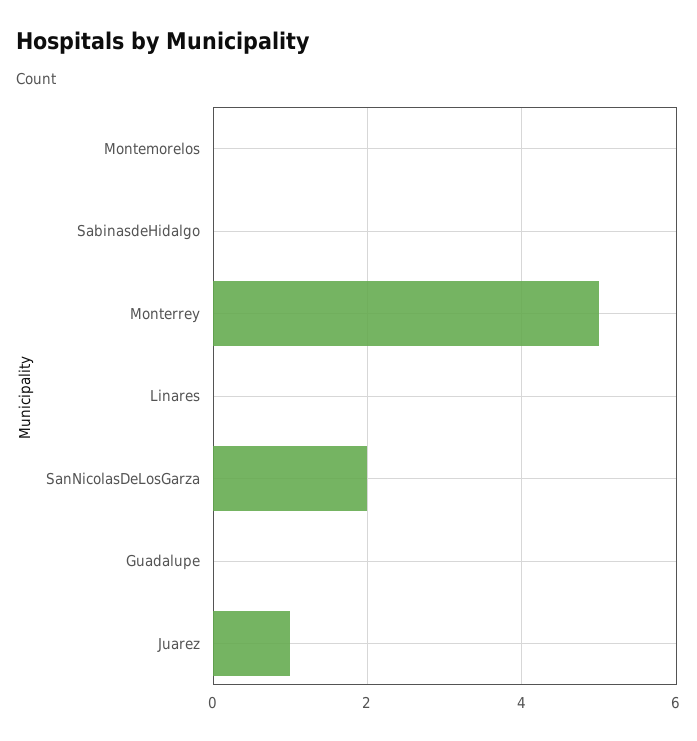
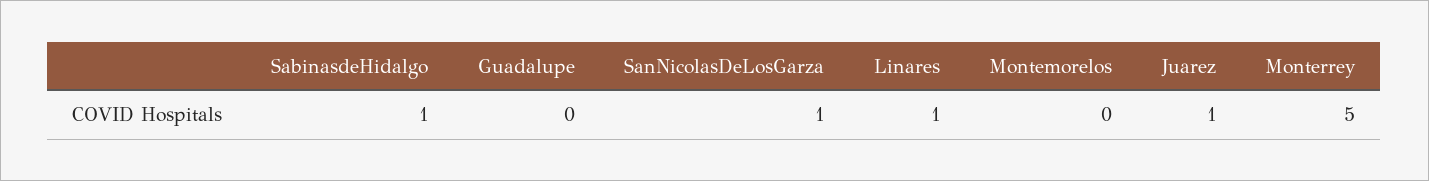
  {
    "Montemorelos": 0,
-   "SabinasdeHidalgo": 0,
+   "SabinasdeHidalgo": 1,
    "Monterrey": 5,
-   "Linares": 0,
+   "Linares": 1,
-   "SanNicolasDeLosGarza": 2,
+   "SanNicolasDeLosGarza": 1,
    "Guadalupe": 0,
    "Juarez": 1
  }

